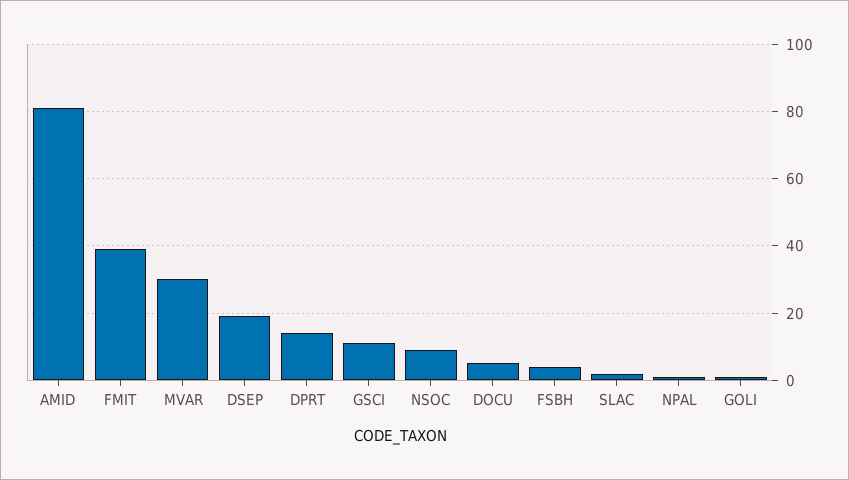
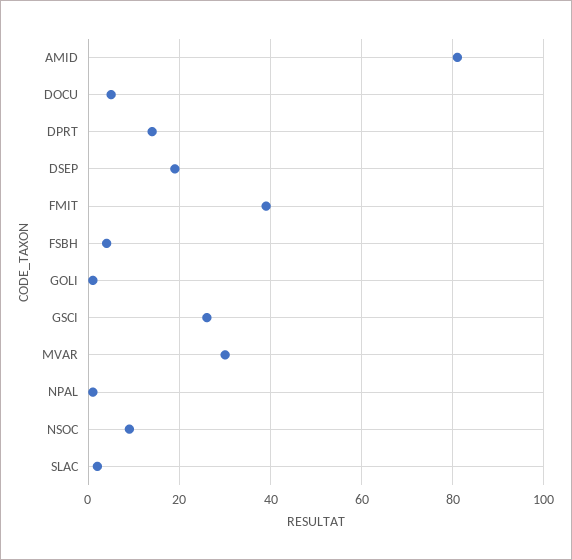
  {
    "AMID": 80,
    "FMIT": 40,
    "MVAR": 30,
    "DSEP": 20,
    "DPRT": 15,
-   "GSCI": 10,
+   "GSCI": 25,
    "NSOC": 10,
    "DOCU": 5,
    "FSBH": 5,
    "SLAC": 0,
    "NPAL": 0,
    "GOLI": 0
  }

